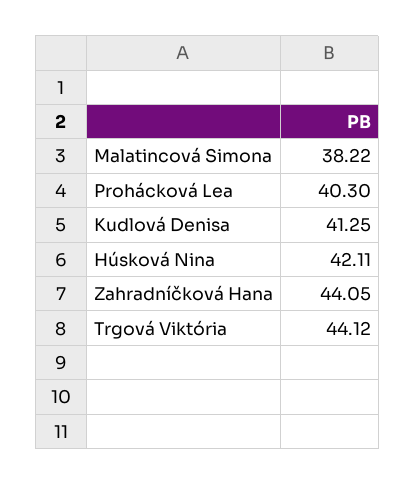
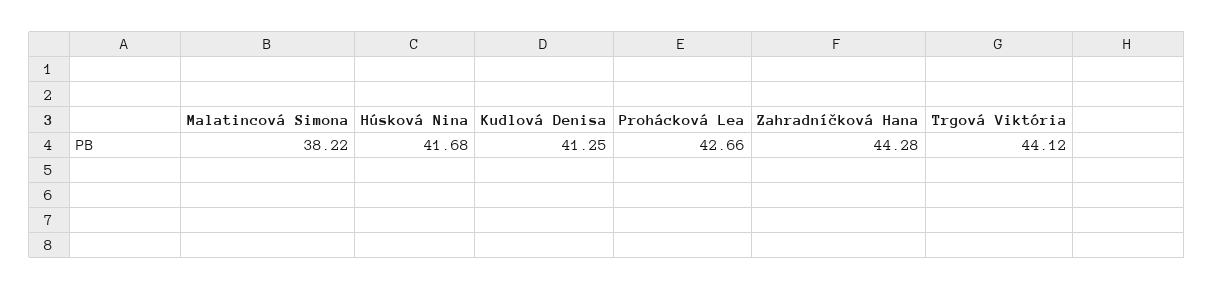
  {
    "Malatincová Simona": 38.22,
-   "Prohácková Lea": 40.3,
+   "Prohácková Lea": 42.66,
    "Kudlová Denisa": 41.25,
-   "Húsková Nina": 42.11,
+   "Húsková Nina": 41.68,
-   "Zahradníčková Hana": 44.05,
+   "Zahradníčková Hana": 44.28,
    "Trgová Viktória": 44.12
  }

